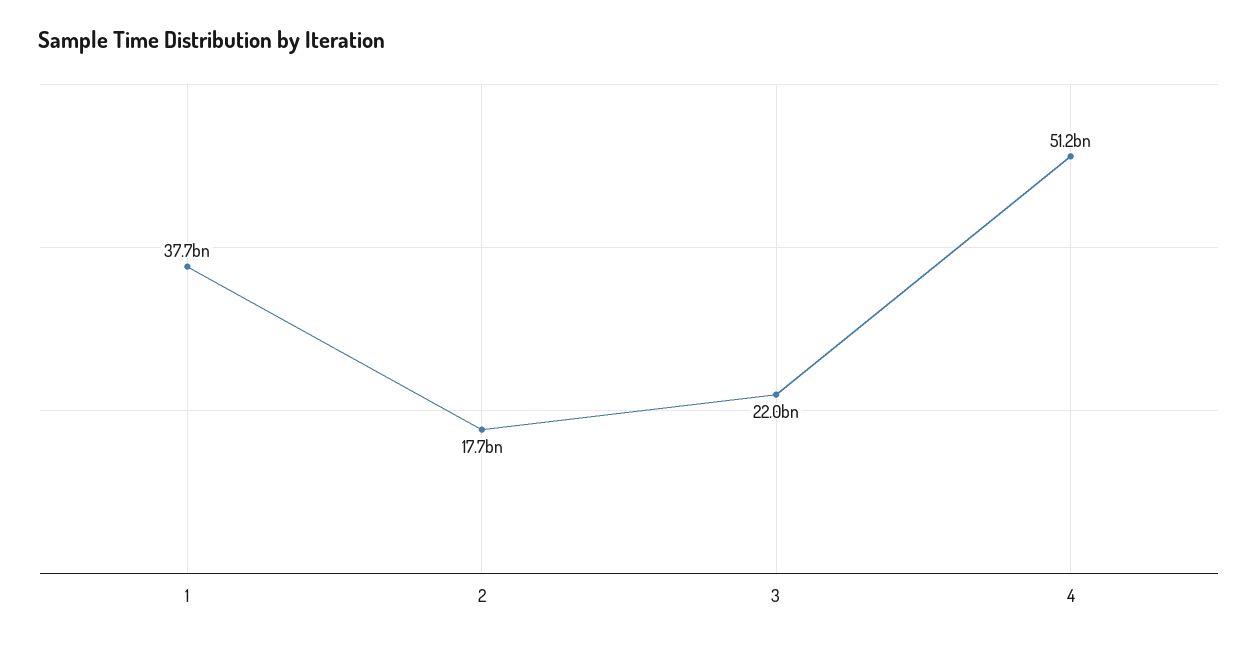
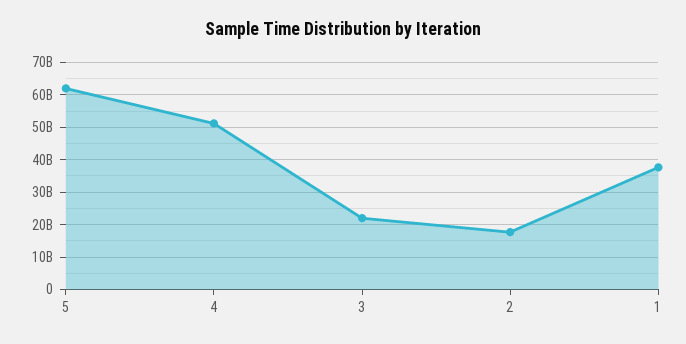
  {
    "1": 37700000000,
    "2": 17700000000,
    "3": 22000000000,
-   "4": 51200000000
+   "4": 51200000000,
+   "5": 62000000000
  }

